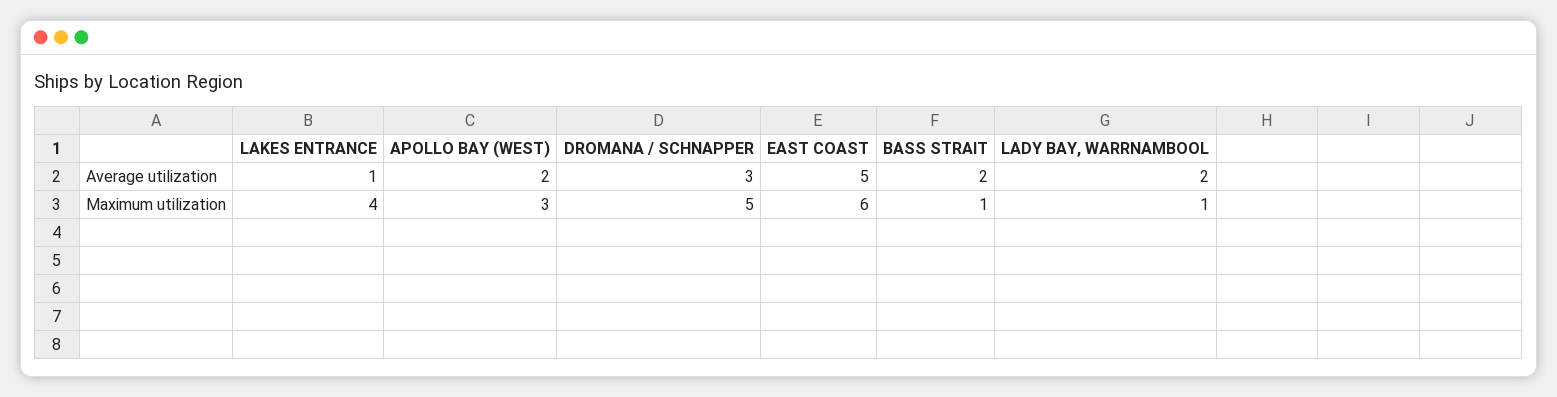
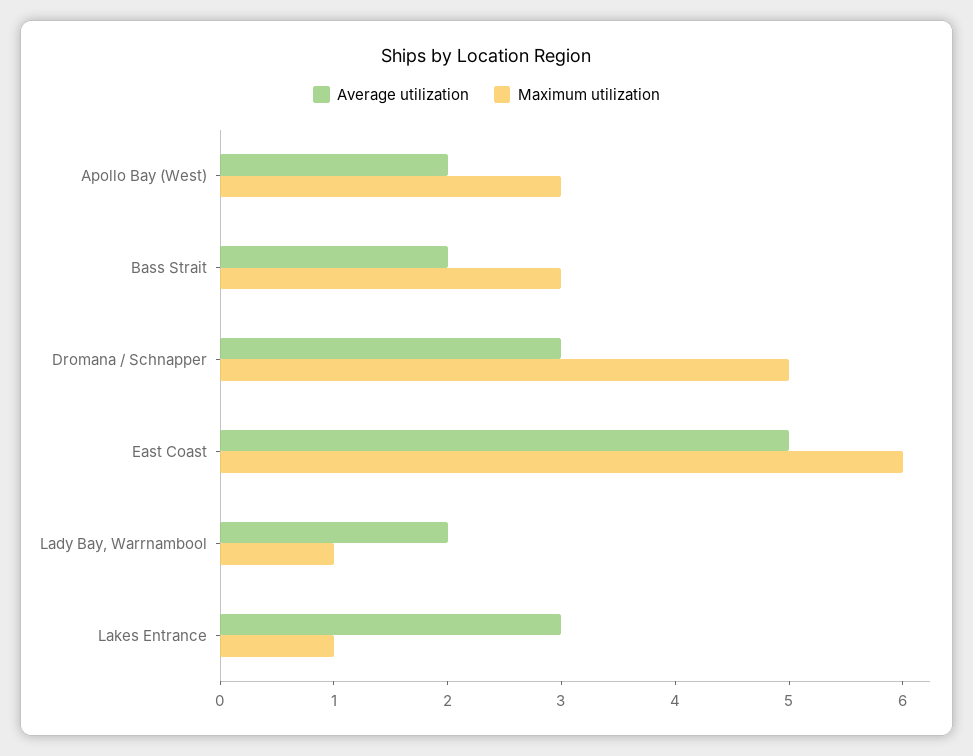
  {
    "Average utilization": {
-     "LAKES ENTRANCE": 1,
+     "LAKES ENTRANCE": 3,
      "APOLLO BAY (WEST)": 2,
      "DROMANA / SCHNAPPER": 3,
      "EAST COAST": 5,
      "BASS STRAIT": 2,
      "LADY BAY, WARRNAMBOOL": 2
    },
    "Maximum utilization": {
-     "LAKES ENTRANCE": 4,
+     "LAKES ENTRANCE": 1,
      "APOLLO BAY (WEST)": 3,
      "DROMANA / SCHNAPPER": 5,
      "EAST COAST": 6,
-     "BASS STRAIT": 1,
+     "BASS STRAIT": 3,
      "LADY BAY, WARRNAMBOOL": 1
    }
  }

